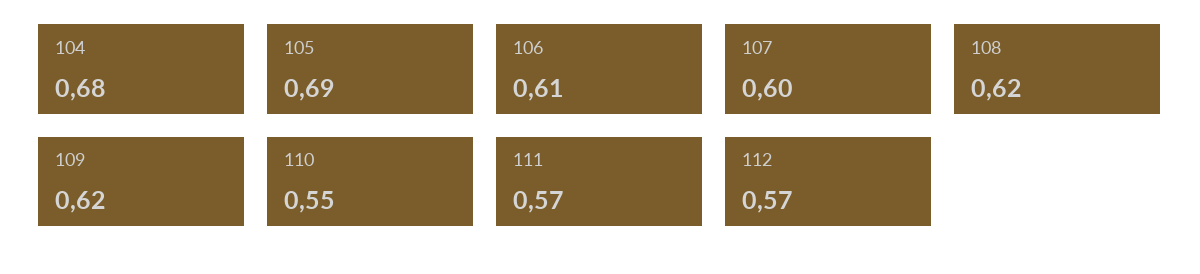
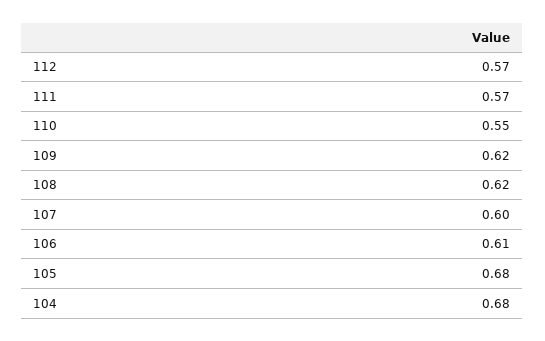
  {
    "104": 0.68,
-   "105": 0.69,
+   "105": 0.68,
    "106": 0.61,
    "107": 0.6,
    "108": 0.62,
    "109": 0.62,
    "110": 0.55,
    "111": 0.57,
    "112": 0.57
  }

